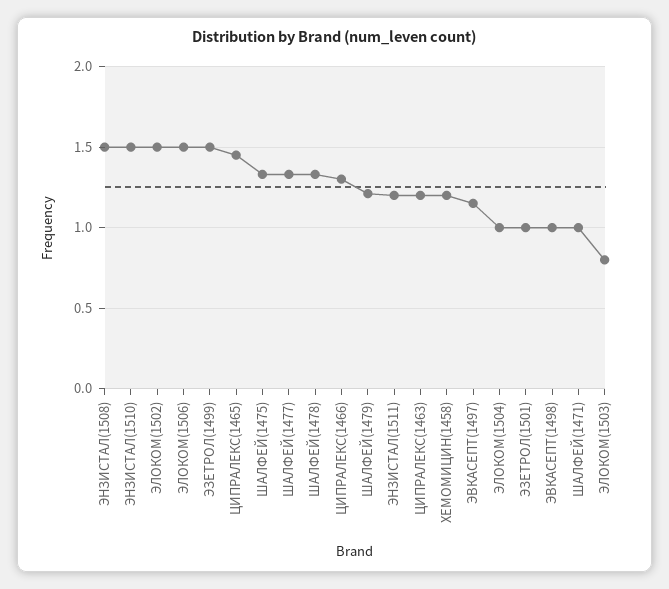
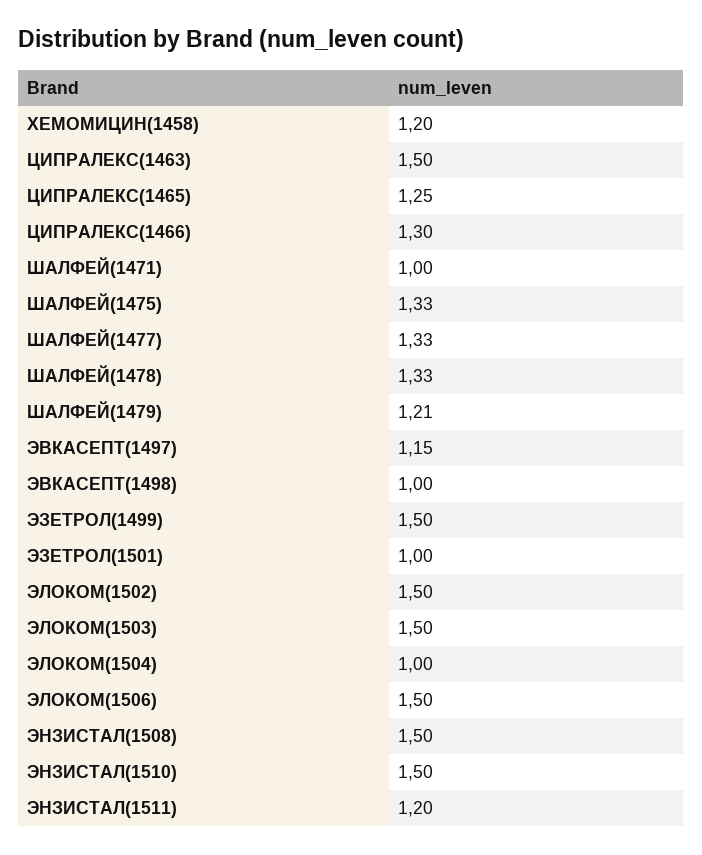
  {
    "ЭНЗИСТАЛ(1508)": 1.5,
    "ЭНЗИСТАЛ(1510)": 1.5,
    "ЭЛОКОМ(1502)": 1.5,
    "ЭЛОКОМ(1506)": 1.5,
    "ЭЗЕТРОЛ(1499)": 1.5,
-   "ЦИПРАЛЕКС(1465)": 1.45,
+   "ЦИПРАЛЕКС(1465)": 1.25,
    "ШАЛФЕЙ(1475)": 1.33,
    "ШАЛФЕЙ(1477)": 1.33,
    "ШАЛФЕЙ(1478)": 1.33,
    "ЦИПРАЛЕКС(1466)": 1.3,
    "ШАЛФЕЙ(1479)": 1.21,
    "ЭНЗИСТАЛ(1511)": 1.2,
-   "ЦИПРАЛЕКС(1463)": 1.2,
+   "ЦИПРАЛЕКС(1463)": 1.5,
    "ХЕМОМИЦИН(1458)": 1.2,
    "ЭВКАСЕПТ(1497)": 1.15,
    "ЭЛОКОМ(1504)": 1,
    "ЭЗЕТРОЛ(1501)": 1,
    "ЭВКАСЕПТ(1498)": 1,
    "ШАЛФЕЙ(1471)": 1,
-   "ЭЛОКОМ(1503)": 0.8
+   "ЭЛОКОМ(1503)": 1.5
  }

